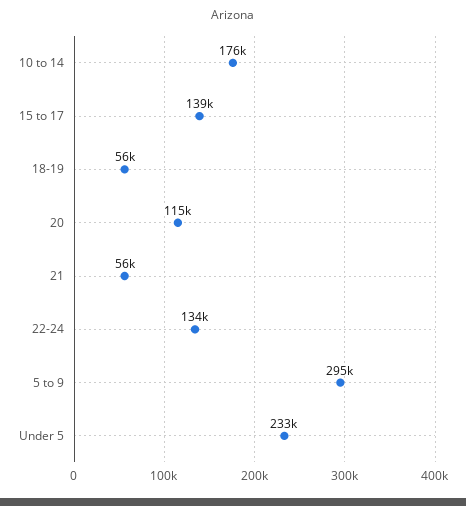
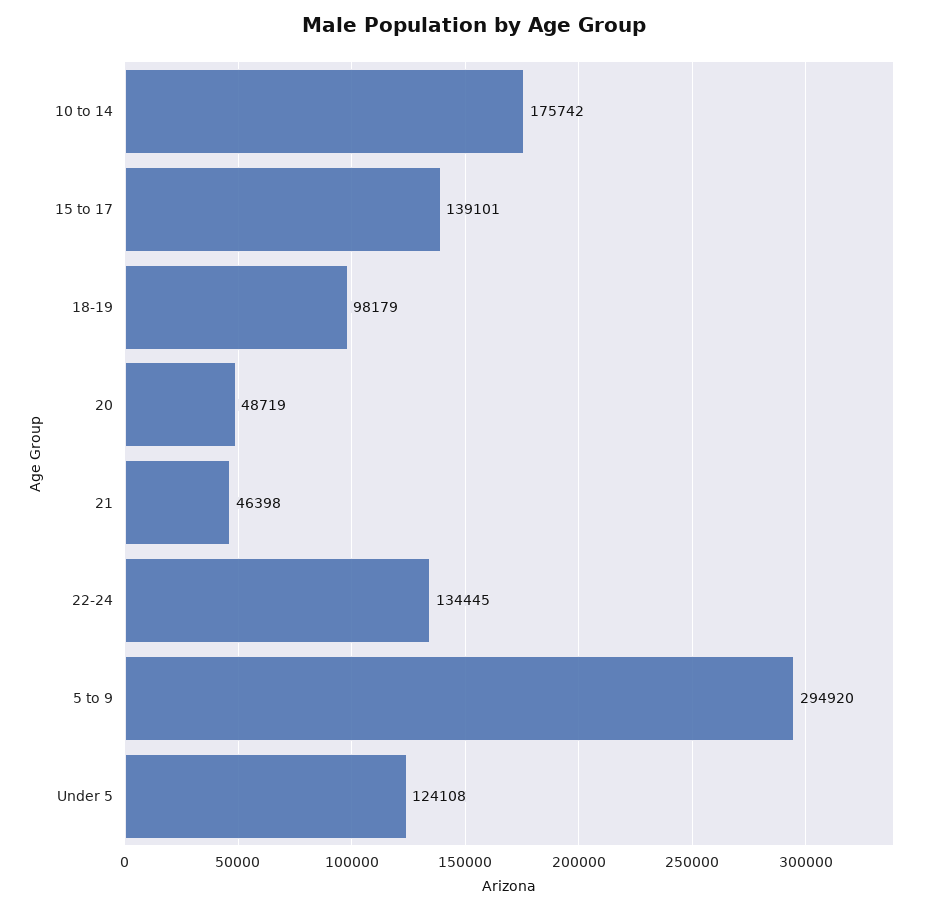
  {
    "10 to 14": 175742,
    "15 to 17": 139101,
-   "18-19": 56000,
+   "18-19": 98179,
-   "20": 115000,
+   "20": 48719,
-   "21": 56000,
+   "21": 46398,
    "22-24": 134445,
    "5 to 9": 294920,
-   "Under 5": 233000
+   "Under 5": 124108
  }

